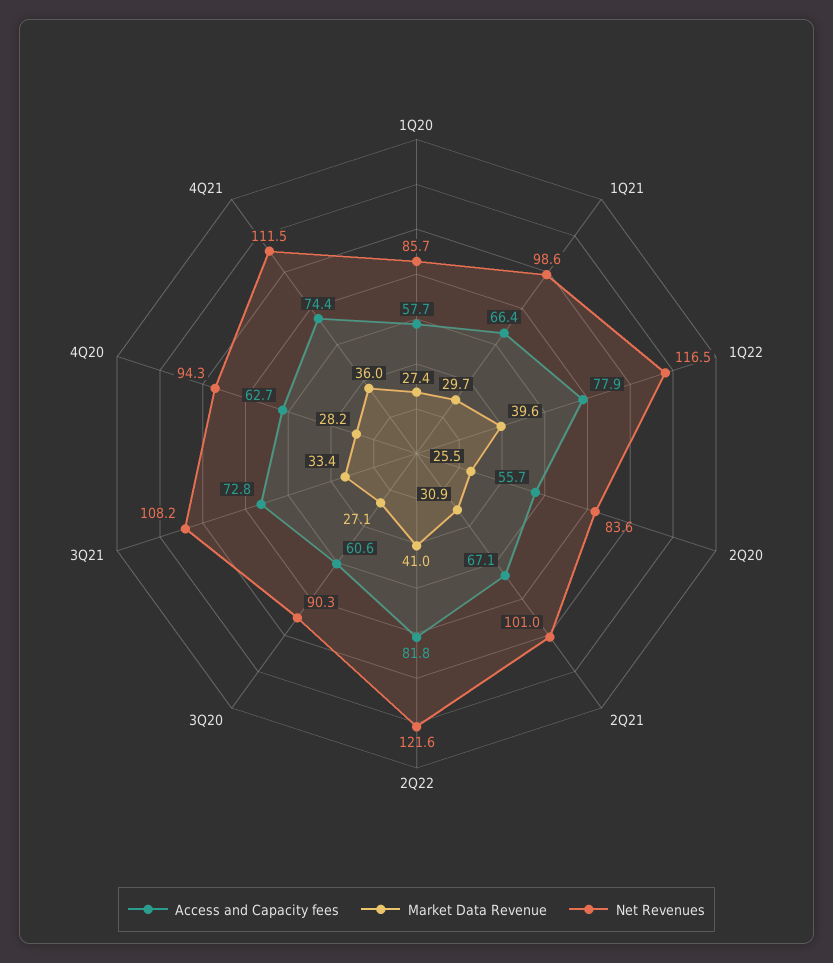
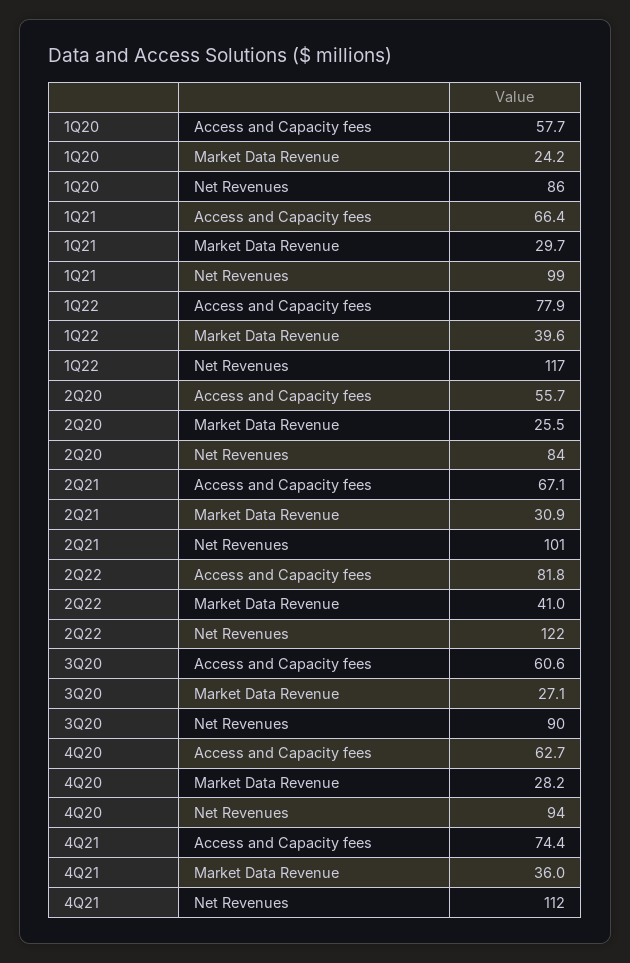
  {
    "Access and Capacity fees": {
      "1Q20": 57.7,
      "1Q21": 66.4,
      "1Q22": 77.9,
      "2Q20": 55.7,
      "2Q21": 67.1,
      "2Q22": 81.8,
      "3Q20": 60.6,
-     "3Q21": 72.8,
      "4Q20": 62.7,
      "4Q21": 74.4
    },
    "Market Data Revenue": {
-     "1Q20": 27.4,
+     "1Q20": 24.2,
      "1Q21": 29.7,
      "1Q22": 39.6,
      "2Q20": 25.5,
      "2Q21": 30.9,
      "2Q22": 41,
      "3Q20": 27.1,
-     "3Q21": 33.4,
      "4Q20": 28.2,
      "4Q21": 36
    },
    "Net Revenues": {
      "1Q20": 85.7,
      "1Q21": 98.6,
      "1Q22": 116.5,
      "2Q20": 83.6,
      "2Q21": 101,
      "2Q22": 121.6,
      "3Q20": 90.3,
-     "3Q21": 108.2,
      "4Q20": 94.3,
      "4Q21": 111.5
    }
  }

